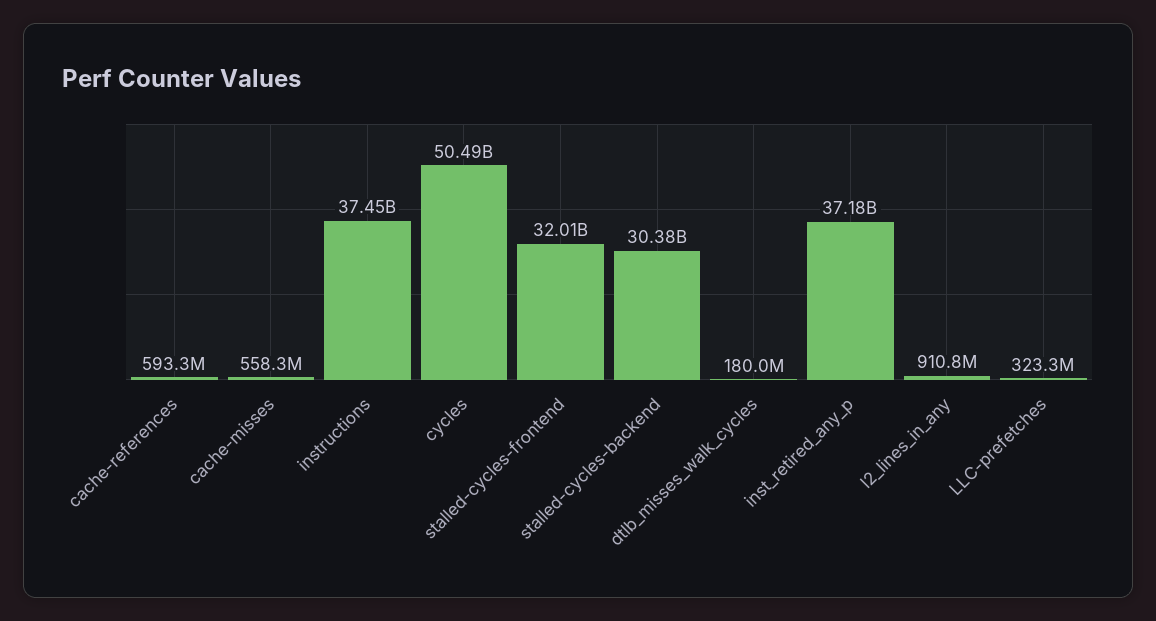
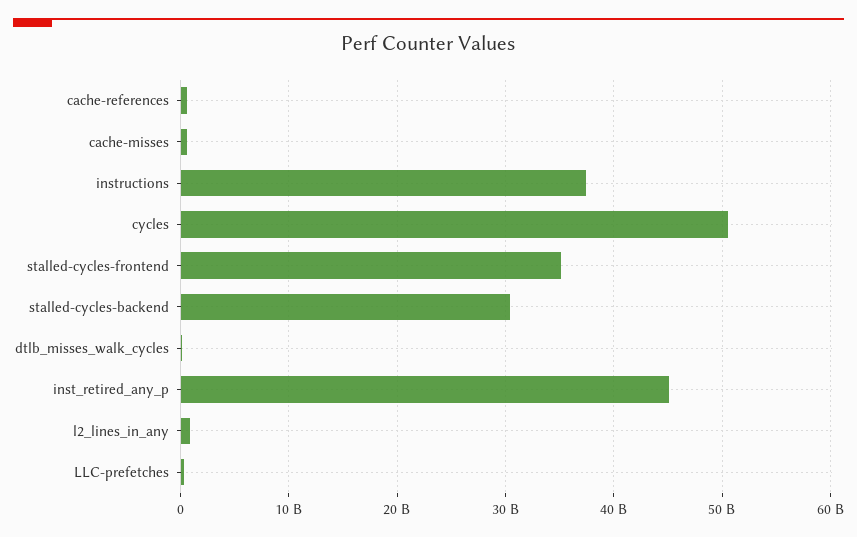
  {
    "cache-references": 593300000,
    "cache-misses": 558300000,
    "instructions": 37450000000,
    "cycles": 50490000000,
-   "stalled-cycles-frontend": 32010000000,
+   "stalled-cycles-frontend": 35000000000,
    "stalled-cycles-backend": 30380000000,
    "dtlb_misses_walk_cycles": 180000000,
-   "inst_retired_any_p": 37180000000,
+   "inst_retired_any_p": 45000000000,
    "l2_lines_in_any": 910800000,
    "LLC-prefetches": 323300000
  }

